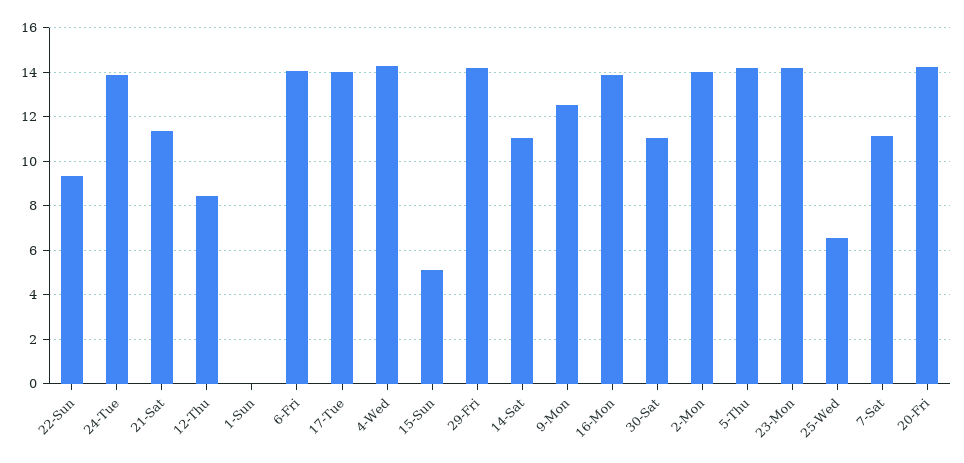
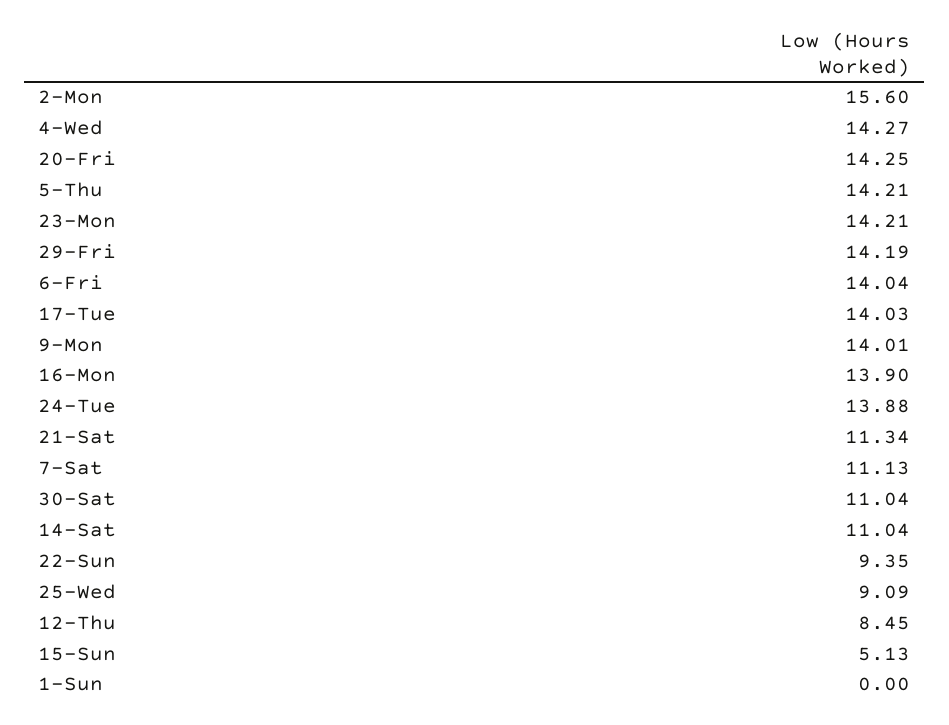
  {
    "22-Sun": 9.35,
    "24-Tue": 13.88,
    "21-Sat": 11.34,
    "12-Thu": 8.45,
    "1-Sun": 0,
    "6-Fri": 14.04,
    "17-Tue": 14.03,
    "4-Wed": 14.27,
    "15-Sun": 5.13,
    "29-Fri": 14.19,
    "14-Sat": 11.04,
-   "9-Mon": 12.5,
+   "9-Mon": 14.01,
    "16-Mon": 13.9,
    "30-Sat": 11.04,
-   "2-Mon": 14,
+   "2-Mon": 15.6,
    "5-Thu": 14.21,
    "23-Mon": 14.21,
-   "25-Wed": 6.5,
+   "25-Wed": 9.09,
    "7-Sat": 11.13,
    "20-Fri": 14.25
  }

